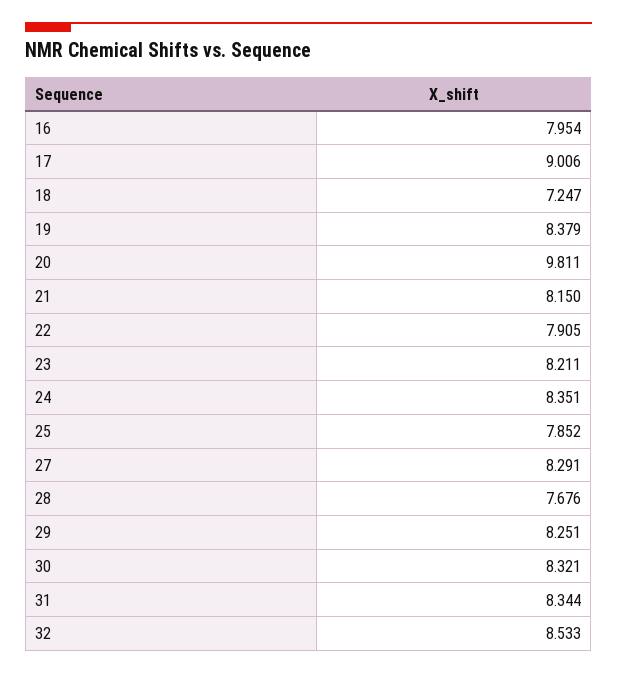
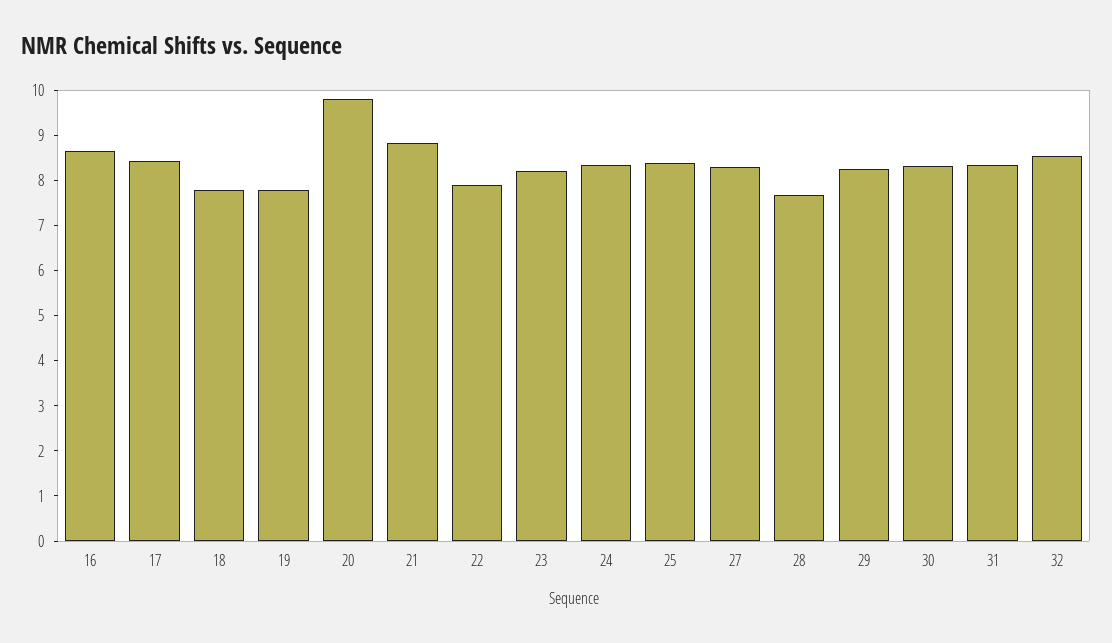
  {
-   "16": 7.954,
+   "16": 8.6,
-   "17": 9.006,
+   "17": 8.4,
-   "18": 7.247,
+   "18": 7.8,
-   "19": 8.379,
+   "19": 7.8,
    "20": 9.811,
-   "21": 8.15,
+   "21": 8.8,
    "22": 7.905,
    "23": 8.211,
    "24": 8.351,
-   "25": 7.852,
+   "25": 8.4,
    "27": 8.291,
    "28": 7.676,
    "29": 8.251,
    "30": 8.321,
    "31": 8.344,
    "32": 8.533
  }

